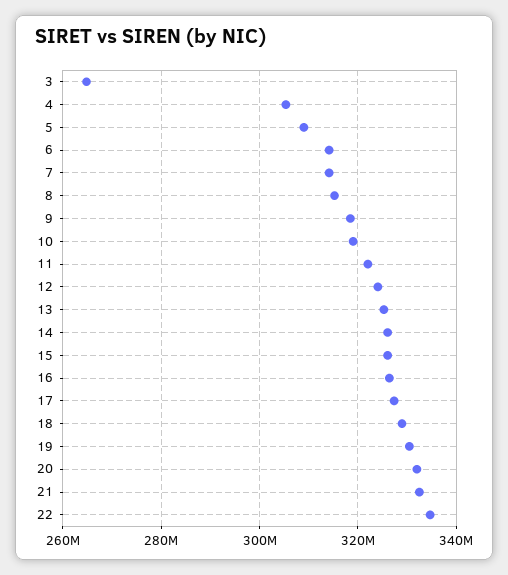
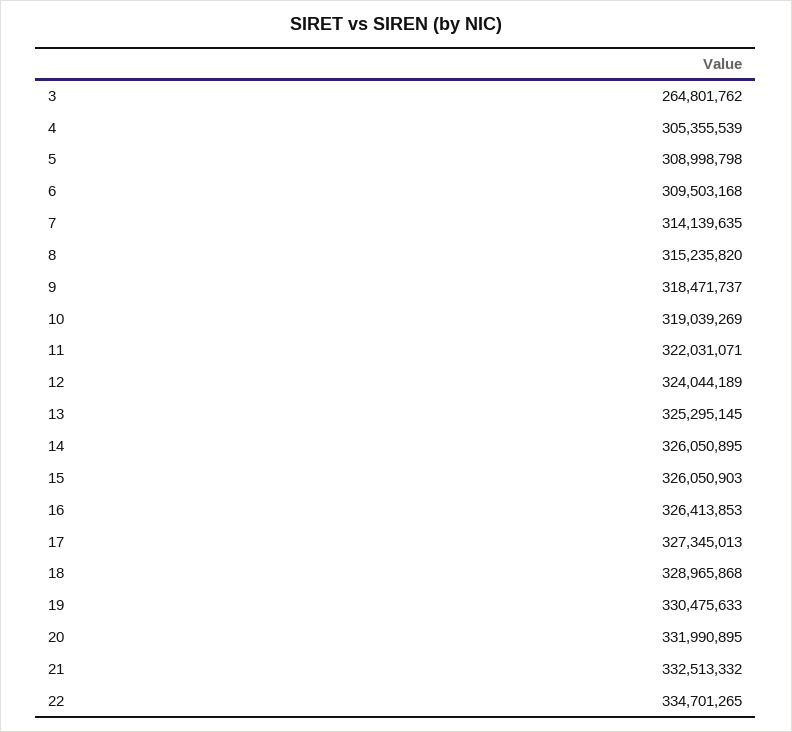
  {
    "3": 264801762,
    "4": 305355539,
    "5": 308998798,
-   "6": 314000000,
+   "6": 309503168,
    "7": 314139635,
    "8": 315235820,
    "9": 318471737,
    "10": 319039269,
    "11": 322031071,
    "12": 324044189,
    "13": 325295145,
    "14": 326050895,
    "15": 326050903,
    "16": 326413853,
    "17": 327345013,
    "18": 328965868,
    "19": 330475633,
    "20": 331990895,
    "21": 332513332,
    "22": 334701265
  }

